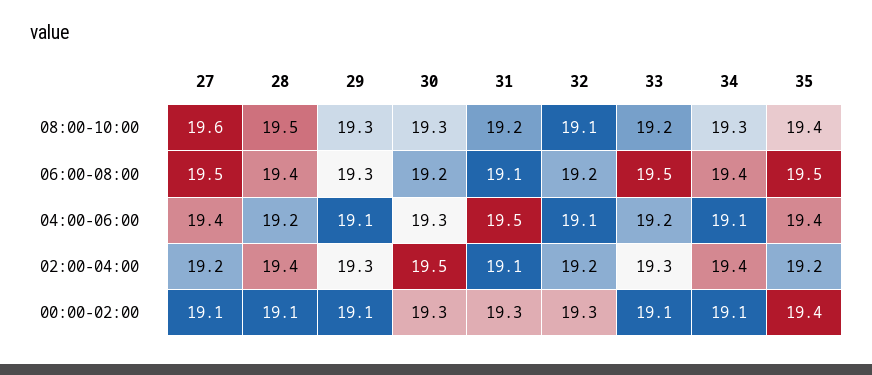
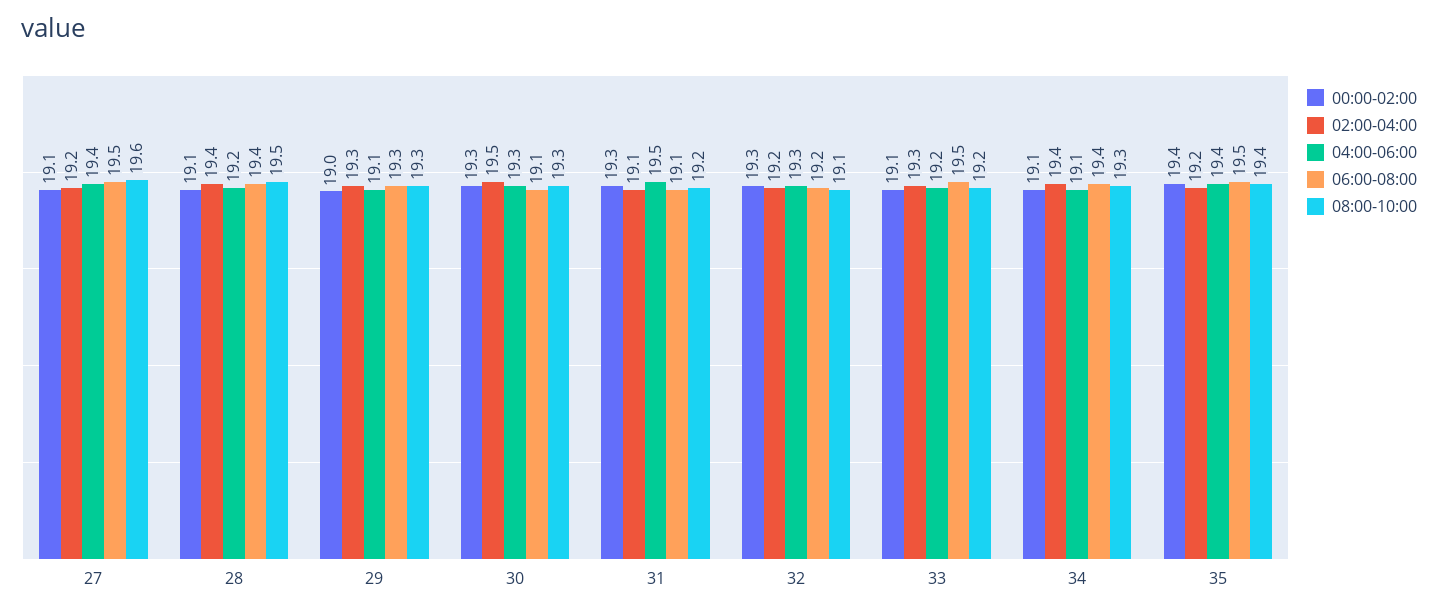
  {
    "08:00-10:00": {
      "27": 19.6,
      "28": 19.5,
      "29": 19.3,
      "30": 19.3,
      "31": 19.2,
      "32": 19.1,
      "33": 19.2,
      "34": 19.3,
      "35": 19.4
    },
    "06:00-08:00": {
      "27": 19.5,
      "28": 19.4,
      "29": 19.3,
-     "30": 19.2,
+     "30": 19.1,
      "31": 19.1,
      "32": 19.2,
      "33": 19.5,
      "34": 19.4,
      "35": 19.5
    },
    "04:00-06:00": {
      "27": 19.4,
      "28": 19.2,
      "29": 19.1,
      "30": 19.3,
      "31": 19.5,
-     "32": 19.1,
+     "32": 19.3,
      "33": 19.2,
      "34": 19.1,
      "35": 19.4
    },
    "02:00-04:00": {
      "27": 19.2,
      "28": 19.4,
      "29": 19.3,
      "30": 19.5,
      "31": 19.1,
      "32": 19.2,
      "33": 19.3,
      "34": 19.4,
      "35": 19.2
    },
    "00:00-02:00": {
      "27": 19.1,
      "28": 19.1,
-     "29": 19.1,
+     "29": 19,
      "30": 19.3,
      "31": 19.3,
      "32": 19.3,
      "33": 19.1,
      "34": 19.1,
      "35": 19.4
    }
  }

